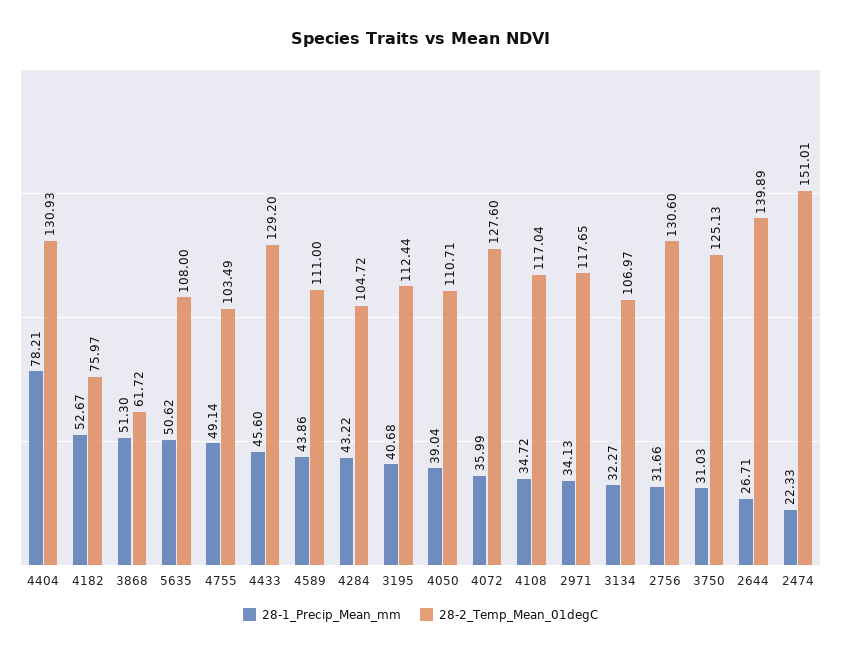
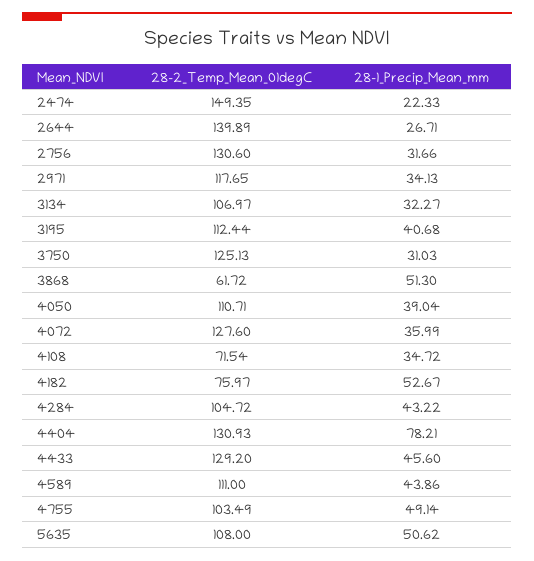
  {
    "28-1_Precip_Mean_mm": {
      "4404": 78.21,
      "4182": 52.67,
      "3868": 51.3,
      "5635": 50.62,
      "4755": 49.14,
      "4433": 45.6,
      "4589": 43.86,
      "4284": 43.22,
      "3195": 40.68,
      "4050": 39.04,
      "4072": 35.99,
      "4108": 34.72,
      "2971": 34.13,
      "3134": 32.27,
      "2756": 31.66,
      "3750": 31.03,
      "2644": 26.71,
      "2474": 22.33
    },
    "28-2_Temp_Mean_01degC": {
      "4404": 130.93,
      "4182": 75.97,
      "3868": 61.72,
      "5635": 108,
      "4755": 103.49,
      "4433": 129.2,
      "4589": 111,
      "4284": 104.72,
      "3195": 112.44,
      "4050": 110.71,
      "4072": 127.6,
-     "4108": 117.04,
+     "4108": 71.54,
      "2971": 117.65,
      "3134": 106.97,
      "2756": 130.6,
      "3750": 125.13,
      "2644": 139.89,
-     "2474": 151.01
+     "2474": 149.35
    }
  }

